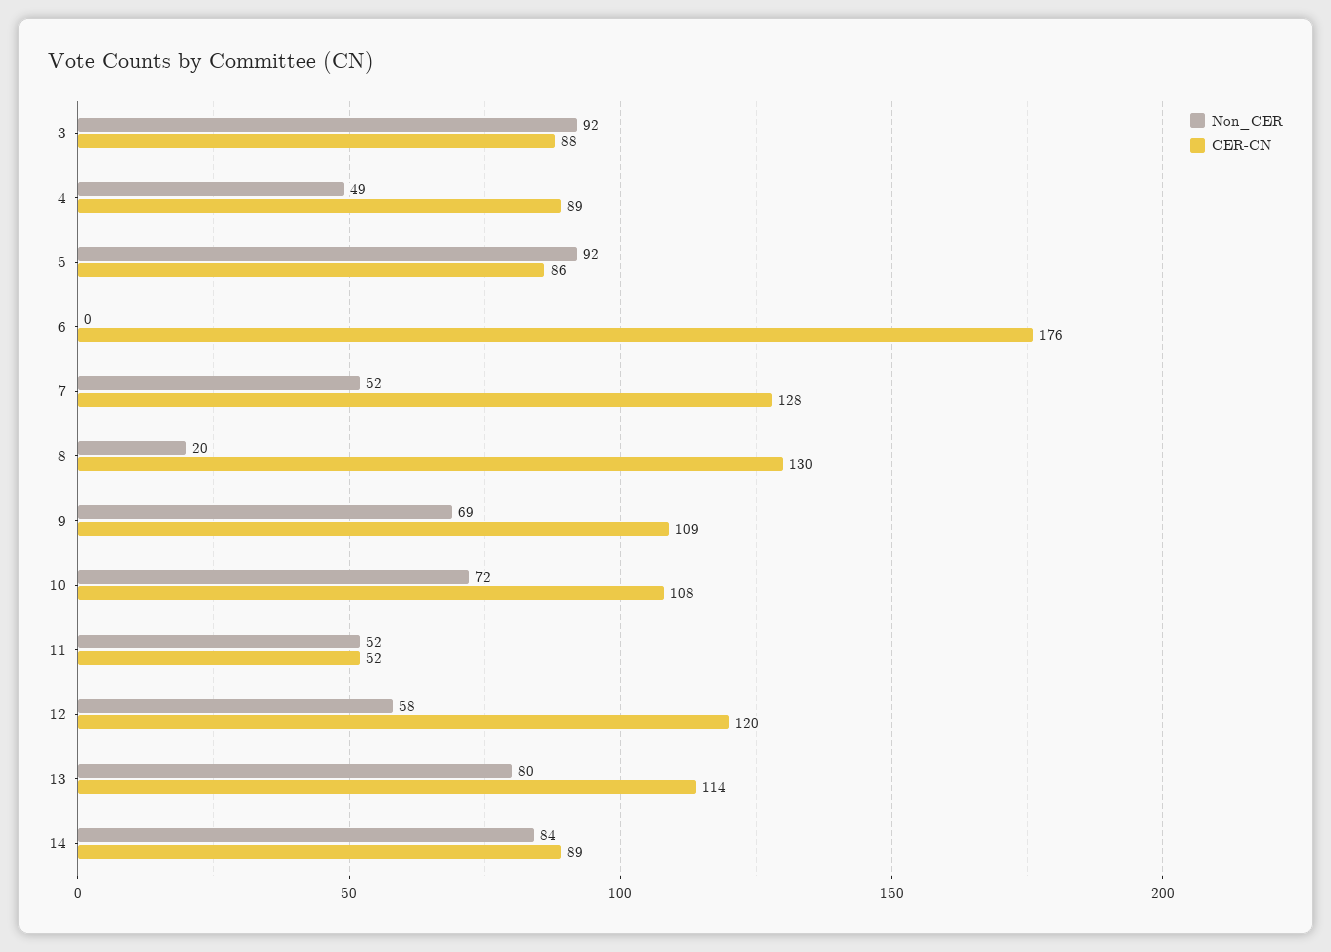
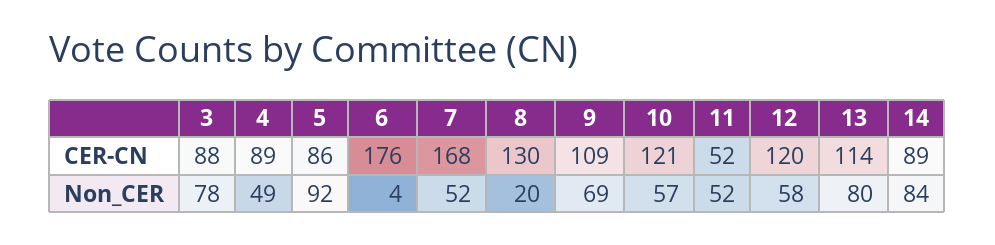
  {
    "Non_CER": {
-     "3": 92,
+     "3": 78,
      "4": 49,
      "5": 92,
-     "6": 0,
+     "6": 4,
      "7": 52,
      "8": 20,
      "9": 69,
-     "10": 72,
+     "10": 57,
      "11": 52,
      "12": 58,
      "13": 80,
      "14": 84
    },
    "CER-CN": {
      "3": 88,
      "4": 89,
      "5": 86,
      "6": 176,
-     "7": 128,
+     "7": 168,
      "8": 130,
      "9": 109,
-     "10": 108,
+     "10": 121,
      "11": 52,
      "12": 120,
      "13": 114,
      "14": 89
    }
  }

